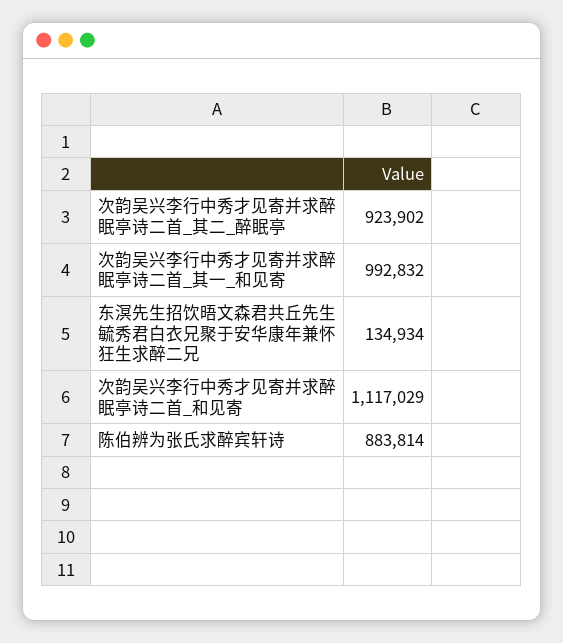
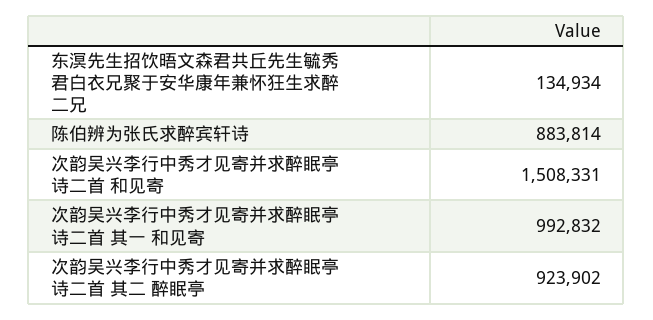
  {
    "次韵吴兴李行中秀才见寄并求醉眠亭诗二首_其二_醉眠亭": 923902,
    "次韵吴兴李行中秀才见寄并求醉眠亭诗二首_其一_和见寄": 992832,
    "东溟先生招饮晤文森君共丘先生毓秀君白衣兄聚于安华康年兼怀狂生求醉二兄": 134934,
-   "次韵吴兴李行中秀才见寄并求醉眠亭诗二首_和见寄": 1117029,
+   "次韵吴兴李行中秀才见寄并求醉眠亭诗二首_和见寄": 1508331,
    "陈伯辨为张氏求醉宾轩诗": 883814
  }

